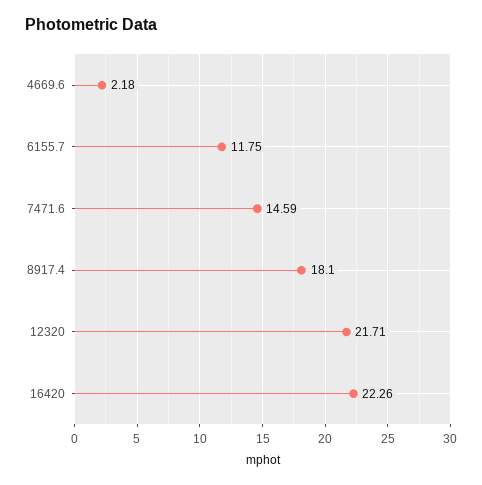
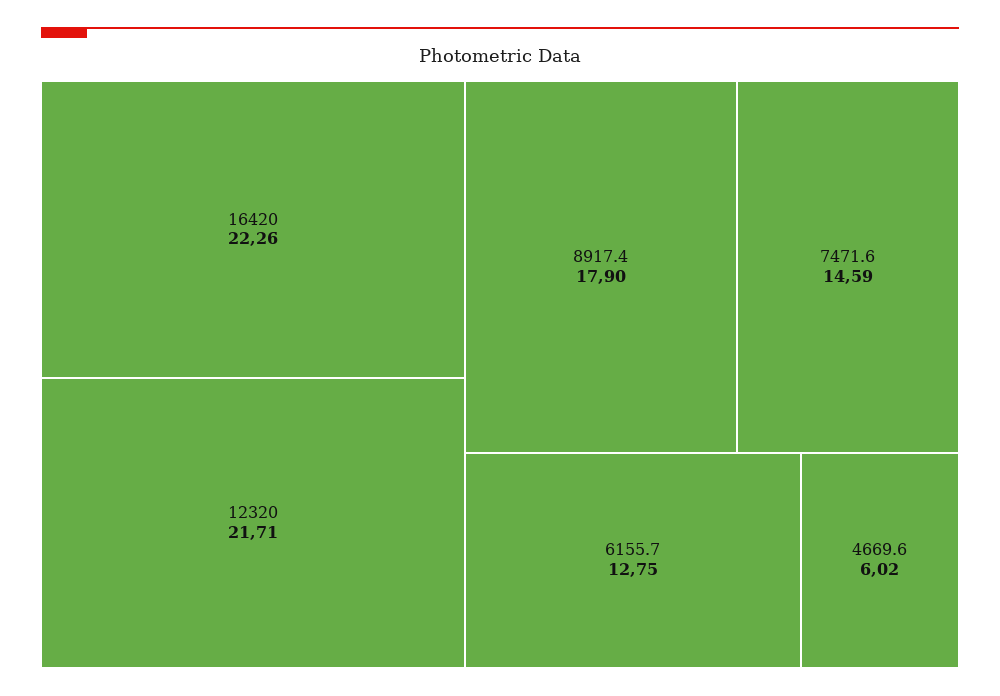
  {
-   "4669.6": 2.18,
+   "4669.6": 6.02,
-   "6155.7": 11.75,
+   "6155.7": 12.75,
    "7471.6": 14.59,
-   "8917.4": 18.1,
+   "8917.4": 17.9,
    "12320": 21.71,
    "16420": 22.26
  }

